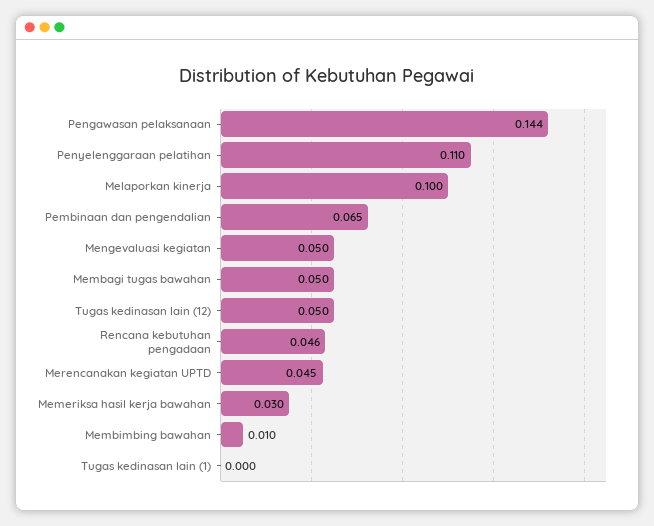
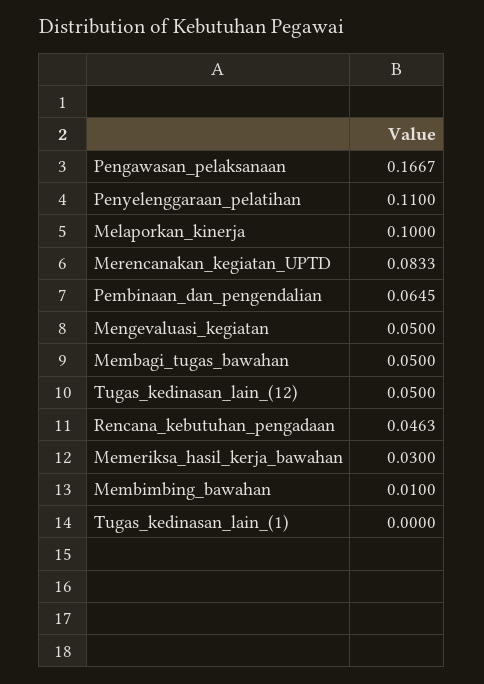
  {
-   "Pengawasan pelaksanaan": 0.144,
+   "Pengawasan pelaksanaan": 0.1667,
    "Penyelenggaraan pelatihan": 0.11,
    "Melaporkan kinerja": 0.1,
    "Pembinaan dan pengendalian": 0.0645,
    "Mengevaluasi kegiatan": 0.05,
    "Membagi tugas bawahan": 0.05,
    "Tugas kedinasan lain (12)": 0.05,
    "Rencana kebutuhan pengadaan": 0.0463,
-   "Merencanakan kegiatan UPTD": 0.045,
+   "Merencanakan kegiatan UPTD": 0.0833,
    "Memeriksa hasil kerja bawahan": 0.03,
    "Membimbing bawahan": 0.01,
    "Tugas kedinasan lain (1)": 0
  }

